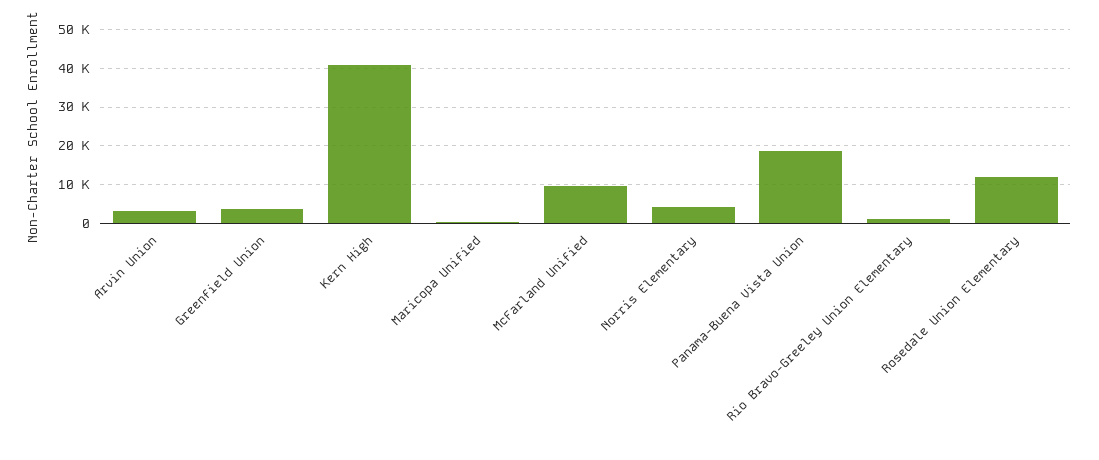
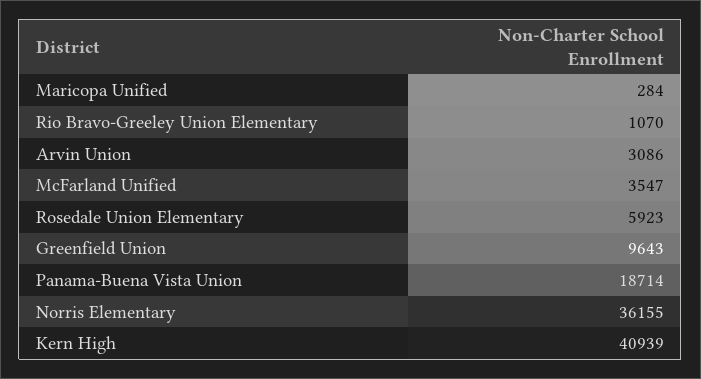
  {
    "Arvin Union": 3086,
-   "Greenfield Union": 4000,
+   "Greenfield Union": 9643,
    "Kern High": 40939,
    "Maricopa Unified": 284,
-   "McFarland Unified": 10000,
+   "McFarland Unified": 3547,
-   "Norris Elementary": 4000,
+   "Norris Elementary": 36155,
    "Panama-Buena Vista Union": 18714,
    "Rio Bravo-Greeley Union Elementary": 1070,
-   "Rosedale Union Elementary": 12000
+   "Rosedale Union Elementary": 5923
  }

